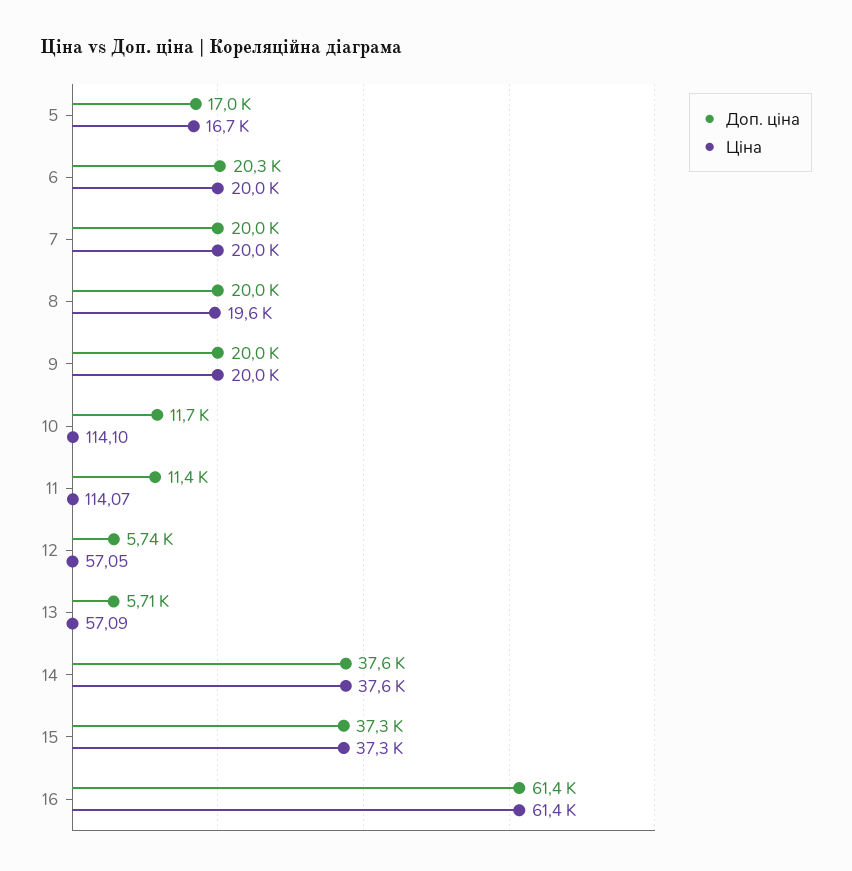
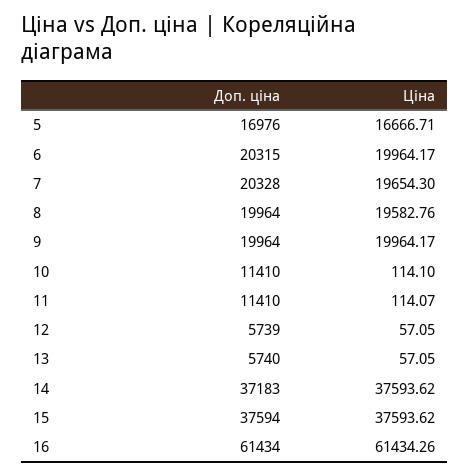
  {
    "Доп. ціна": {
      "5": 16976,
      "6": 20315,
-     "7": 20000,
+     "7": 20328,
      "8": 19964,
      "9": 19964,
-     "10": 11700,
+     "10": 11410,
      "11": 11410,
      "12": 5739,
-     "13": 5710,
+     "13": 5740,
-     "14": 37600,
+     "14": 37183,
-     "15": 37300,
+     "15": 37594,
      "16": 61434
    },
    "Ціна": {
      "5": 16666.71,
      "6": 19964.17,
-     "7": 20000,
+     "7": 19654.3,
      "8": 19582.76,
      "9": 19964.17,
      "10": 114.1,
      "11": 114.07,
      "12": 57.05,
-     "13": 57.09,
+     "13": 57.05,
      "14": 37593.62,
-     "15": 37300,
+     "15": 37593.62,
      "16": 61434.26
    }
  }

